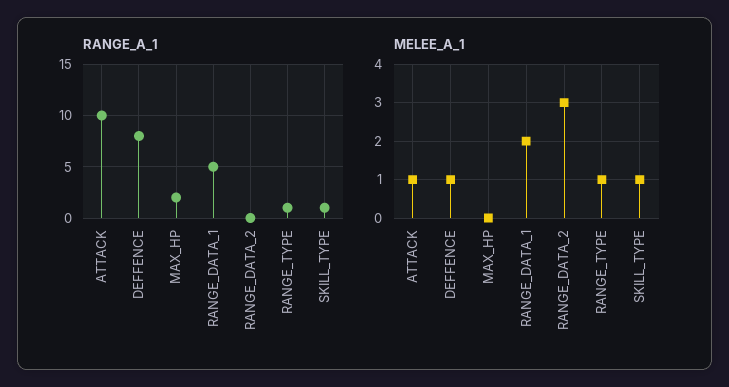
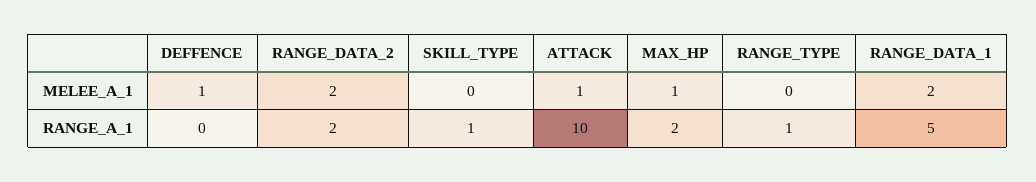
  {
    "RANGE_A_1": {
      "ATTACK": 10,
-     "DEFFENCE": 8,
+     "DEFFENCE": 0,
      "MAX_HP": 2,
      "RANGE_DATA_1": 5,
-     "RANGE_DATA_2": 0,
+     "RANGE_DATA_2": 2,
      "RANGE_TYPE": 1,
      "SKILL_TYPE": 1
    },
    "MELEE_A_1": {
      "ATTACK": 1,
      "DEFFENCE": 1,
-     "MAX_HP": 0,
+     "MAX_HP": 1,
      "RANGE_DATA_1": 2,
-     "RANGE_DATA_2": 3,
+     "RANGE_DATA_2": 2,
-     "RANGE_TYPE": 1,
+     "RANGE_TYPE": 0,
-     "SKILL_TYPE": 1
+     "SKILL_TYPE": 0
    }
  }

